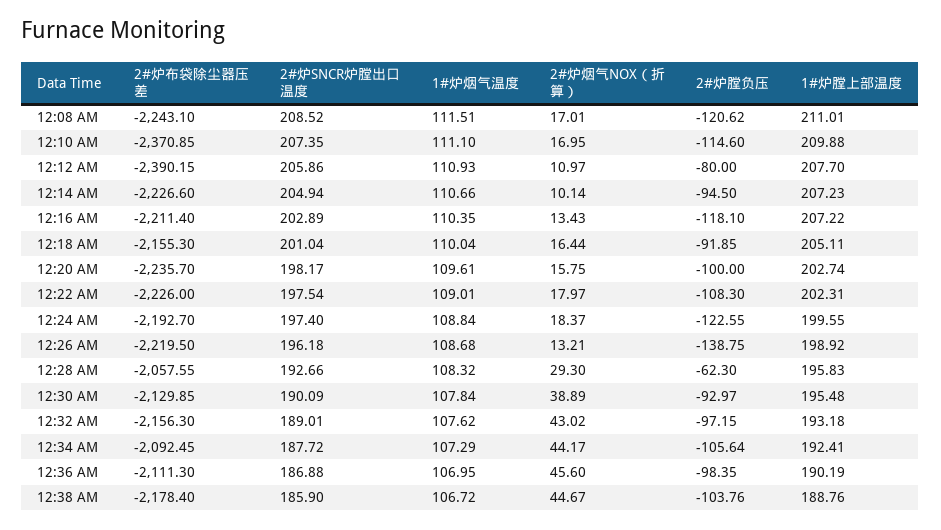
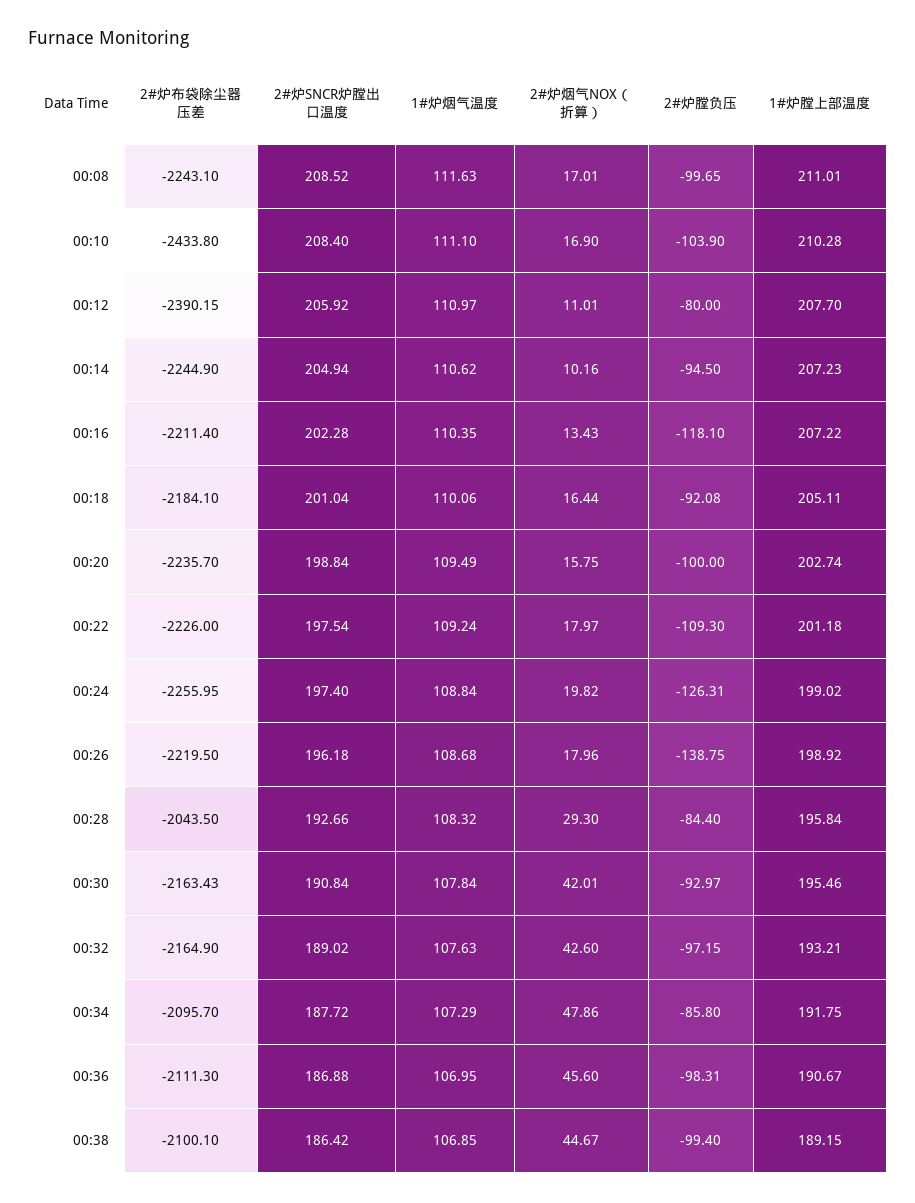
  {
    "2#炉布袋除尘器压差": {
      "12:08 AM": -2243.1,
-     "12:10 AM": -2370.85,
+     "12:10 AM": -2433.8,
      "12:12 AM": -2390.15,
-     "12:14 AM": -2226.6,
+     "12:14 AM": -2244.9,
      "12:16 AM": -2211.4,
-     "12:18 AM": -2155.3,
+     "12:18 AM": -2184.1,
      "12:20 AM": -2235.7,
      "12:22 AM": -2226,
-     "12:24 AM": -2192.7,
+     "12:24 AM": -2255.95,
      "12:26 AM": -2219.5,
-     "12:28 AM": -2057.55,
+     "12:28 AM": -2043.5,
-     "12:30 AM": -2129.85,
+     "12:30 AM": -2163.43,
-     "12:32 AM": -2156.3,
+     "12:32 AM": -2164.9,
-     "12:34 AM": -2092.45,
+     "12:34 AM": -2095.7,
      "12:36 AM": -2111.3,
-     "12:38 AM": -2178.4
+     "12:38 AM": -2100.1
    },
    "2#炉SNCR炉膛出口温度": {
      "12:08 AM": 208.52,
-     "12:10 AM": 207.35,
+     "12:10 AM": 208.4,
-     "12:12 AM": 205.86,
+     "12:12 AM": 205.92,
      "12:14 AM": 204.94,
-     "12:16 AM": 202.89,
+     "12:16 AM": 202.28,
      "12:18 AM": 201.04,
-     "12:20 AM": 198.17,
+     "12:20 AM": 198.84,
      "12:22 AM": 197.54,
      "12:24 AM": 197.4,
      "12:26 AM": 196.18,
      "12:28 AM": 192.66,
-     "12:30 AM": 190.09,
+     "12:30 AM": 190.84,
-     "12:32 AM": 189.01,
+     "12:32 AM": 189.02,
      "12:34 AM": 187.72,
      "12:36 AM": 186.88,
-     "12:38 AM": 185.9
+     "12:38 AM": 186.42
    },
    "1#炉烟气温度": {
-     "12:08 AM": 111.51,
+     "12:08 AM": 111.63,
      "12:10 AM": 111.1,
-     "12:12 AM": 110.93,
+     "12:12 AM": 110.97,
-     "12:14 AM": 110.66,
+     "12:14 AM": 110.62,
      "12:16 AM": 110.35,
-     "12:18 AM": 110.04,
+     "12:18 AM": 110.06,
-     "12:20 AM": 109.61,
+     "12:20 AM": 109.49,
-     "12:22 AM": 109.01,
+     "12:22 AM": 109.24,
      "12:24 AM": 108.84,
      "12:26 AM": 108.68,
      "12:28 AM": 108.32,
      "12:30 AM": 107.84,
-     "12:32 AM": 107.62,
+     "12:32 AM": 107.63,
      "12:34 AM": 107.29,
      "12:36 AM": 106.95,
-     "12:38 AM": 106.72
+     "12:38 AM": 106.85
    },
    "2#炉烟气NOX（折算）": {
      "12:08 AM": 17.01,
-     "12:10 AM": 16.95,
+     "12:10 AM": 16.9,
-     "12:12 AM": 10.97,
+     "12:12 AM": 11.01,
-     "12:14 AM": 10.14,
+     "12:14 AM": 10.16,
      "12:16 AM": 13.43,
      "12:18 AM": 16.44,
      "12:20 AM": 15.75,
      "12:22 AM": 17.97,
-     "12:24 AM": 18.37,
+     "12:24 AM": 19.82,
-     "12:26 AM": 13.21,
+     "12:26 AM": 17.96,
      "12:28 AM": 29.3,
-     "12:30 AM": 38.89,
+     "12:30 AM": 42.01,
-     "12:32 AM": 43.02,
+     "12:32 AM": 42.6,
-     "12:34 AM": 44.17,
+     "12:34 AM": 47.86,
      "12:36 AM": 45.6,
      "12:38 AM": 44.67
    },
    "2#炉膛负压": {
-     "12:08 AM": -120.62,
+     "12:08 AM": -99.65,
-     "12:10 AM": -114.6,
+     "12:10 AM": -103.9,
      "12:12 AM": -80,
      "12:14 AM": -94.5,
      "12:16 AM": -118.1,
-     "12:18 AM": -91.85,
+     "12:18 AM": -92.08,
      "12:20 AM": -100,
-     "12:22 AM": -108.3,
+     "12:22 AM": -109.3,
-     "12:24 AM": -122.55,
+     "12:24 AM": -126.31,
      "12:26 AM": -138.75,
-     "12:28 AM": -62.3,
+     "12:28 AM": -84.4,
      "12:30 AM": -92.97,
      "12:32 AM": -97.15,
-     "12:34 AM": -105.64,
+     "12:34 AM": -85.8,
-     "12:36 AM": -98.35,
+     "12:36 AM": -98.31,
-     "12:38 AM": -103.76
+     "12:38 AM": -99.4
    },
    "1#炉膛上部温度": {
      "12:08 AM": 211.01,
-     "12:10 AM": 209.88,
+     "12:10 AM": 210.28,
      "12:12 AM": 207.7,
      "12:14 AM": 207.23,
      "12:16 AM": 207.22,
      "12:18 AM": 205.11,
      "12:20 AM": 202.74,
-     "12:22 AM": 202.31,
+     "12:22 AM": 201.18,
-     "12:24 AM": 199.55,
+     "12:24 AM": 199.02,
      "12:26 AM": 198.92,
-     "12:28 AM": 195.83,
+     "12:28 AM": 195.84,
-     "12:30 AM": 195.48,
+     "12:30 AM": 195.46,
-     "12:32 AM": 193.18,
+     "12:32 AM": 193.21,
-     "12:34 AM": 192.41,
+     "12:34 AM": 191.75,
-     "12:36 AM": 190.19,
+     "12:36 AM": 190.67,
-     "12:38 AM": 188.76
+     "12:38 AM": 189.15
    }
  }

